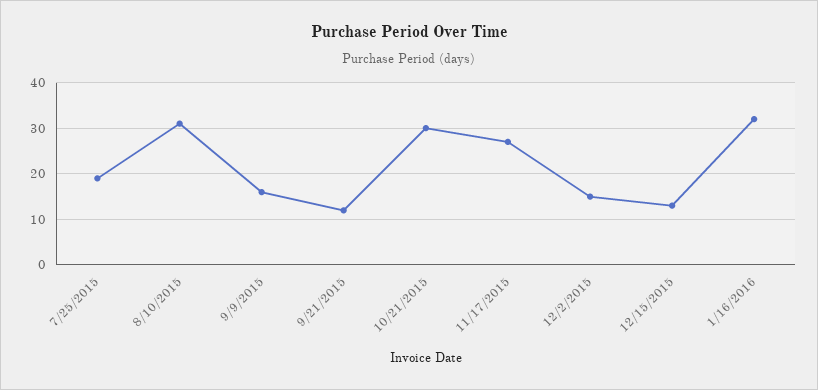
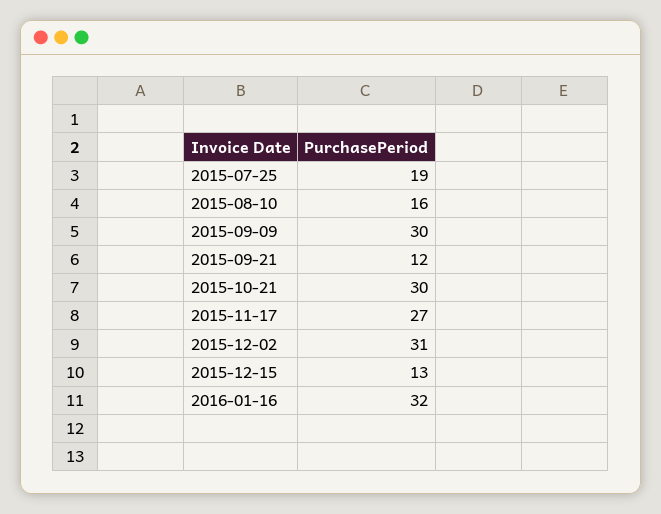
  {
    "7/25/2015": 19,
-   "8/10/2015": 30,
+   "8/10/2015": 16,
-   "9/9/2015": 15,
+   "9/9/2015": 30,
    "9/21/2015": 12,
    "10/21/2015": 30,
    "11/17/2015": 27,
-   "12/2/2015": 15,
+   "12/2/2015": 31,
    "12/15/2015": 13,
    "1/16/2016": 32
  }

